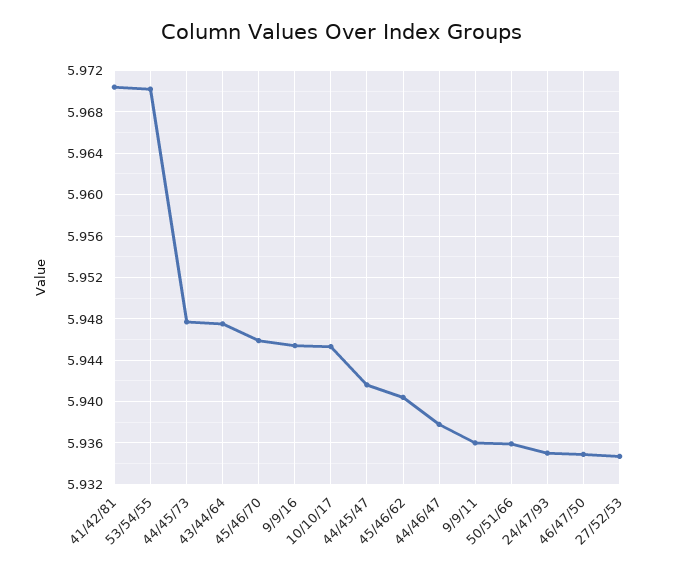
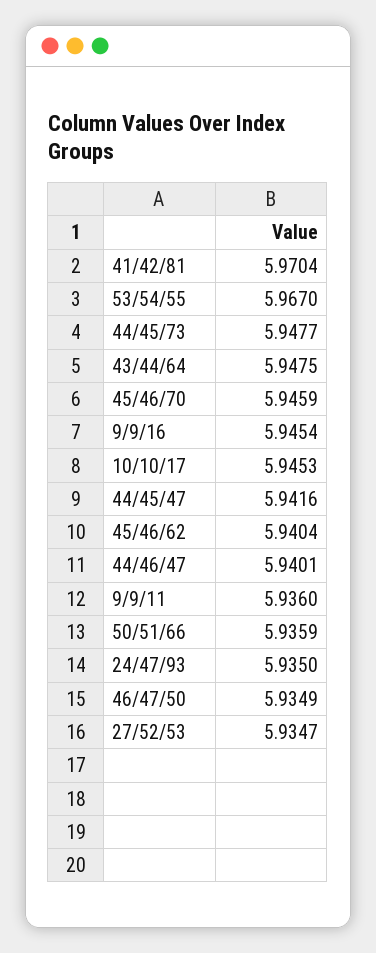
  {
    "41/42/81": 5.9704,
-   "53/54/55": 5.97,
+   "53/54/55": 5.967,
    "44/45/73": 5.9477,
    "43/44/64": 5.9475,
    "45/46/70": 5.9459,
    "9/9/16": 5.9454,
    "10/10/17": 5.9453,
    "44/45/47": 5.9416,
    "45/46/62": 5.9404,
-   "44/46/47": 5.938,
+   "44/46/47": 5.9401,
    "9/9/11": 5.936,
    "50/51/66": 5.9359,
    "24/47/93": 5.935,
    "46/47/50": 5.9349,
    "27/52/53": 5.9347
  }

